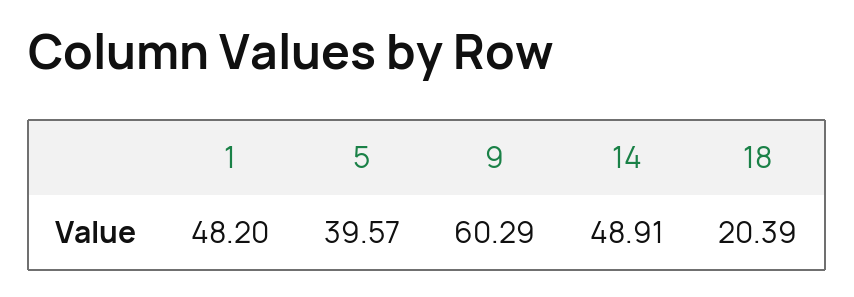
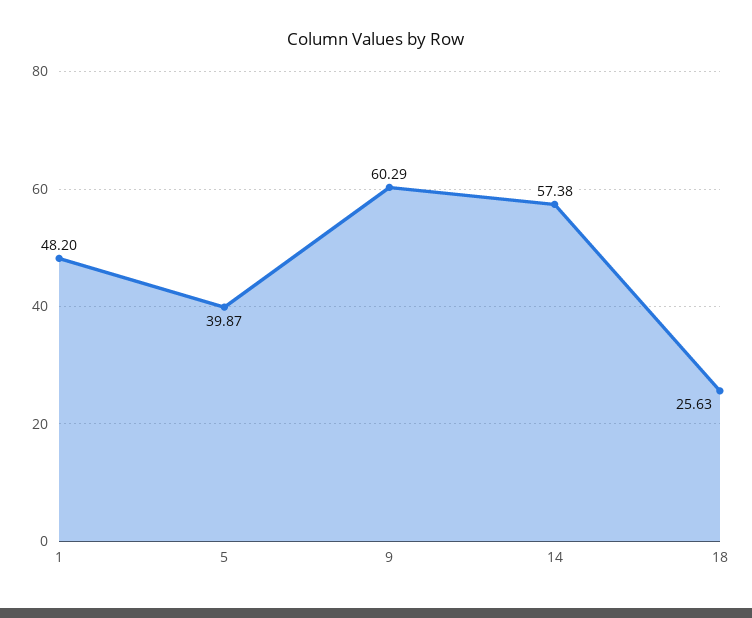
  {
    "1": 48.2,
-   "5": 39.57,
+   "5": 39.87,
    "9": 60.29,
-   "14": 48.91,
+   "14": 57.38,
-   "18": 20.39
+   "18": 25.63
  }

